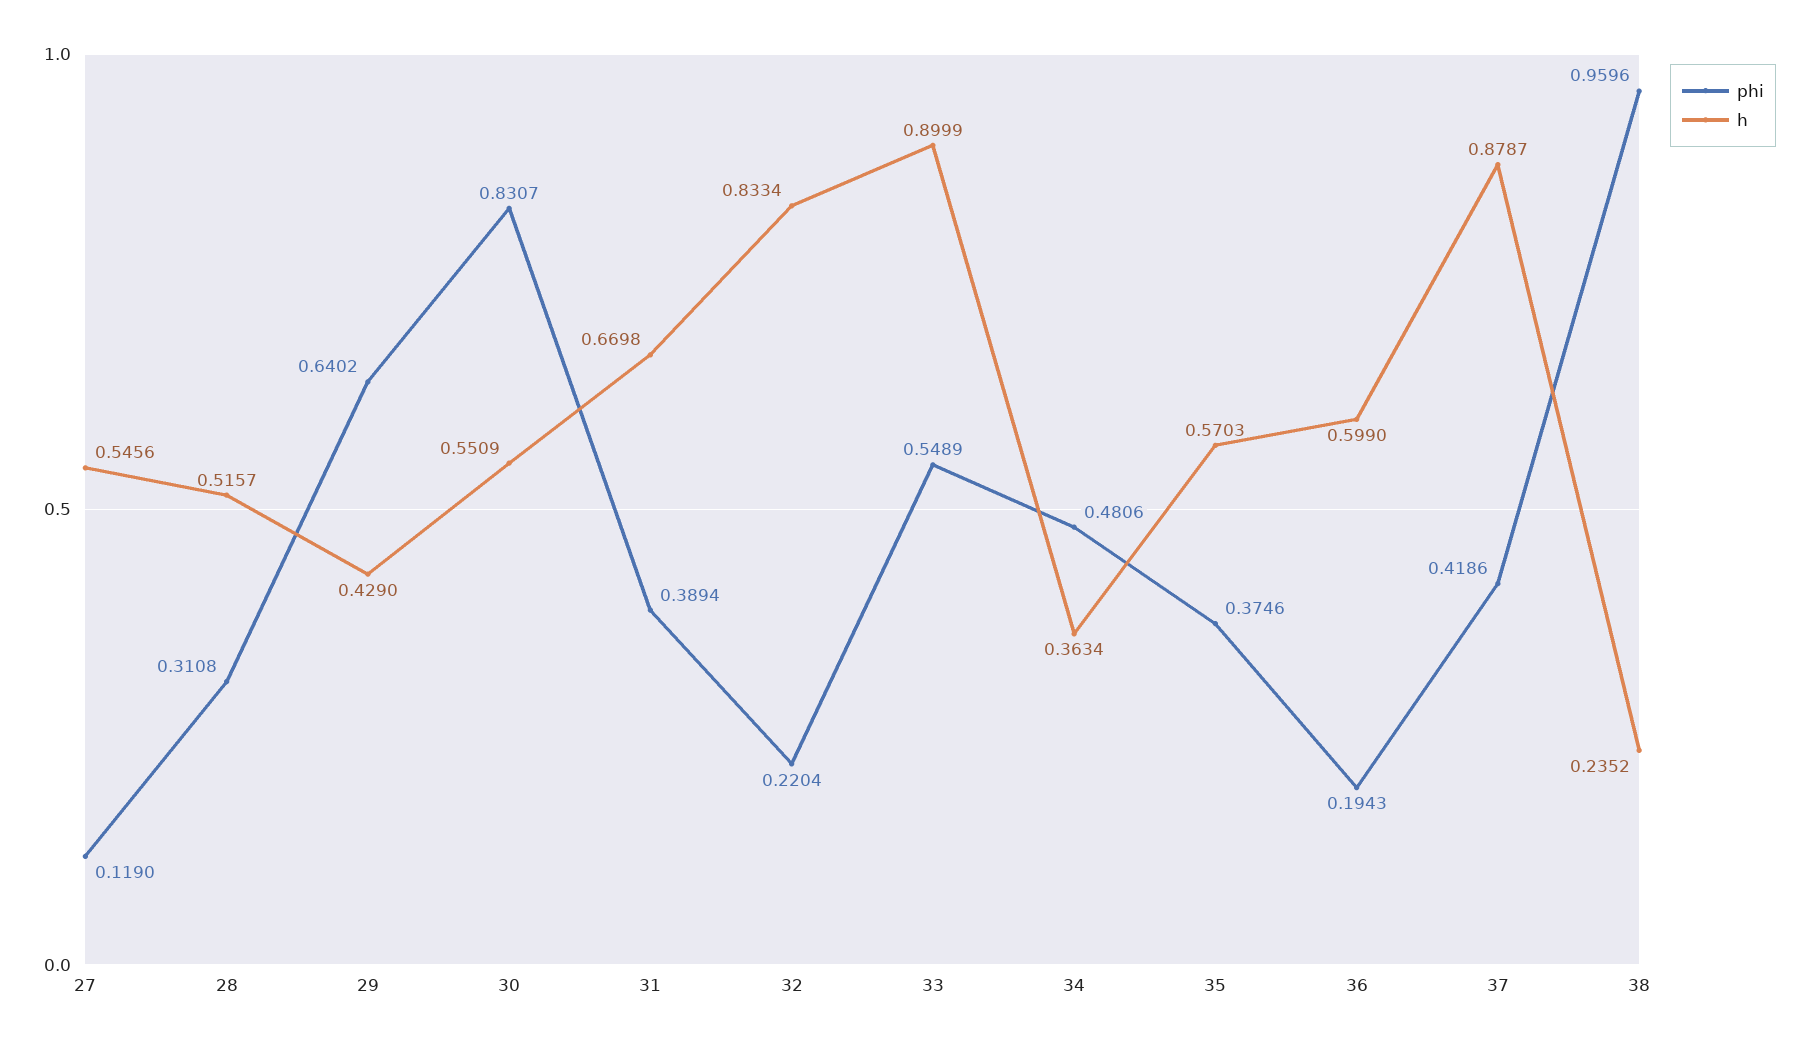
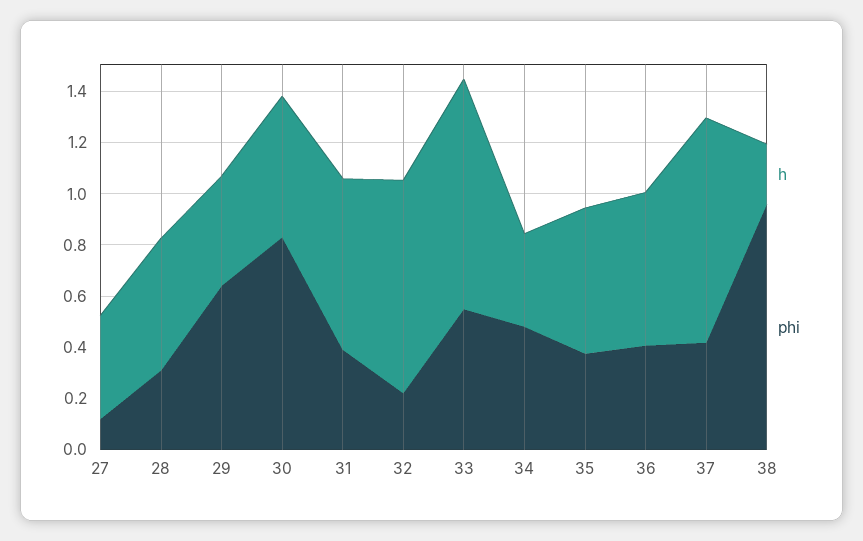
  {
    "phi": {
      "27": 0.119,
      "28": 0.3108,
      "29": 0.6402,
      "30": 0.8307,
      "31": 0.3894,
      "32": 0.2204,
      "33": 0.5489,
      "34": 0.4806,
      "35": 0.3746,
-     "36": 0.1943,
+     "36": 0.4,
      "37": 0.4186,
      "38": 0.9596
    },
    "h": {
-     "27": 0.5456,
+     "27": 0.4,
      "28": 0.5157,
      "29": 0.429,
      "30": 0.5509,
      "31": 0.6698,
      "32": 0.8334,
      "33": 0.8999,
      "34": 0.3634,
      "35": 0.5703,
      "36": 0.599,
      "37": 0.8787,
      "38": 0.2352
    }
  }

